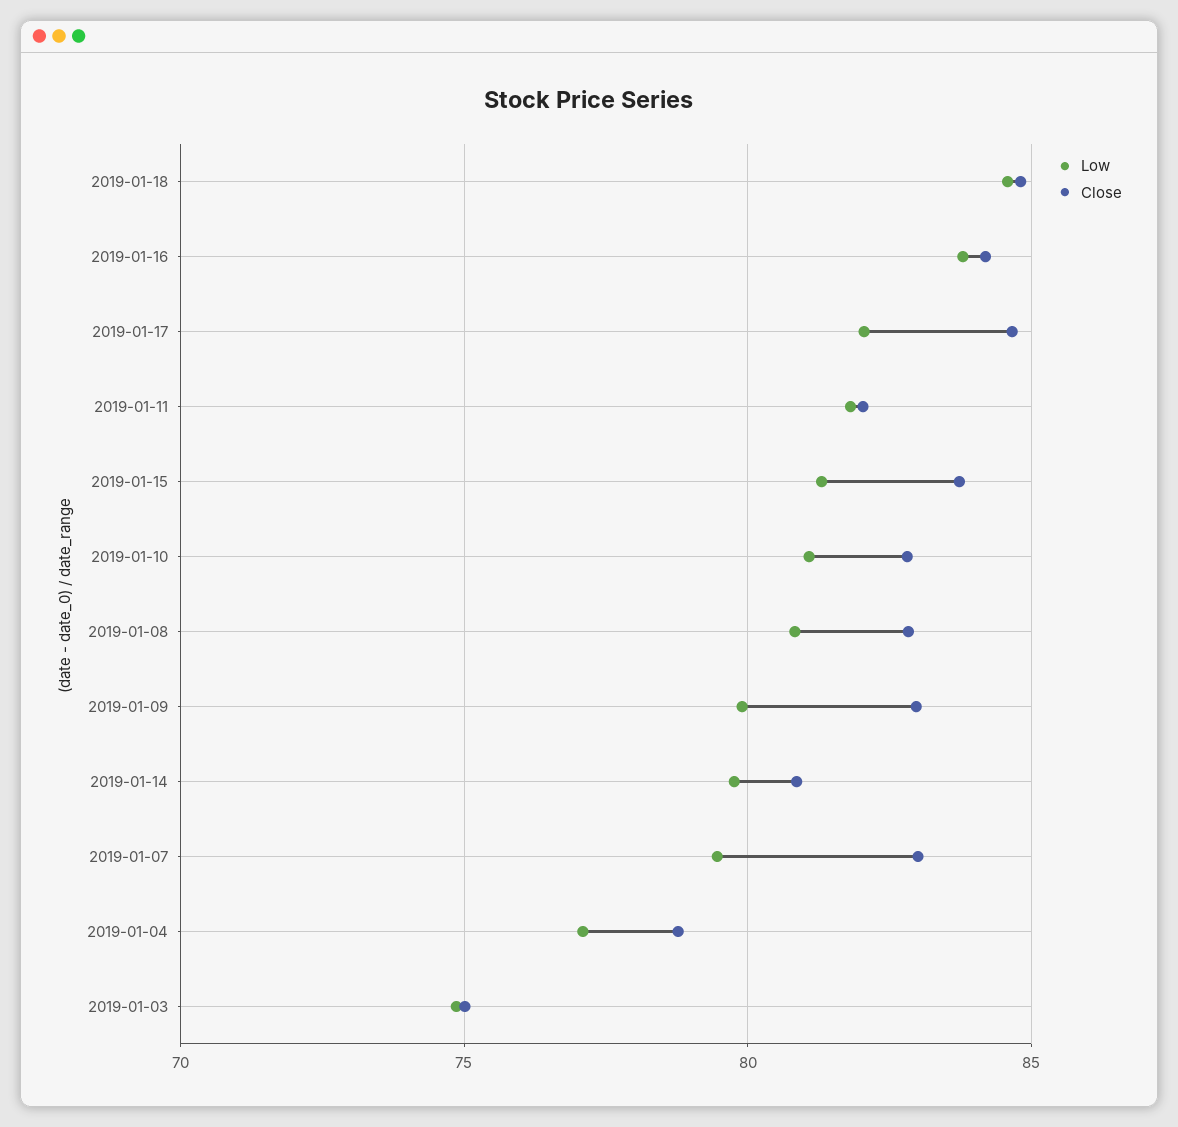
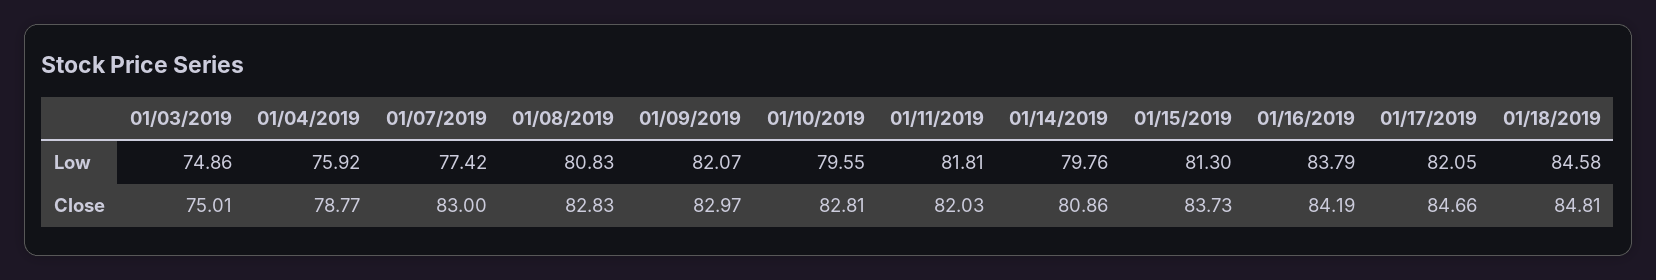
  {
    "Low": {
      "2019-01-18": 84.58,
      "2019-01-16": 83.79,
      "2019-01-17": 82.05,
      "2019-01-11": 81.81,
      "2019-01-15": 81.3,
-     "2019-01-10": 81,
+     "2019-01-10": 79.55,
      "2019-01-08": 80.83,
-     "2019-01-09": 80,
+     "2019-01-09": 82.07,
      "2019-01-14": 79.76,
-     "2019-01-07": 79.5,
+     "2019-01-07": 77.42,
-     "2019-01-04": 77,
+     "2019-01-04": 75.92,
      "2019-01-03": 74.86
    },
    "Close": {
      "2019-01-18": 84.81,
      "2019-01-16": 84.19,
      "2019-01-17": 84.66,
      "2019-01-11": 82.03,
      "2019-01-15": 83.73,
      "2019-01-10": 82.81,
      "2019-01-08": 82.83,
      "2019-01-09": 82.97,
      "2019-01-14": 80.86,
      "2019-01-07": 83,
      "2019-01-04": 78.77,
      "2019-01-03": 75.01
    }
  }

